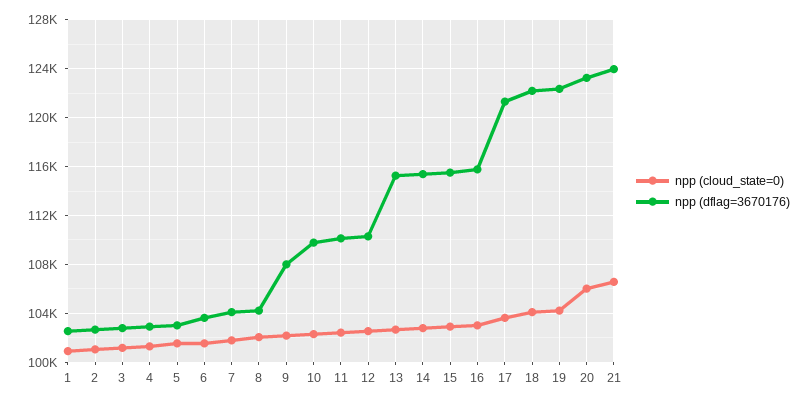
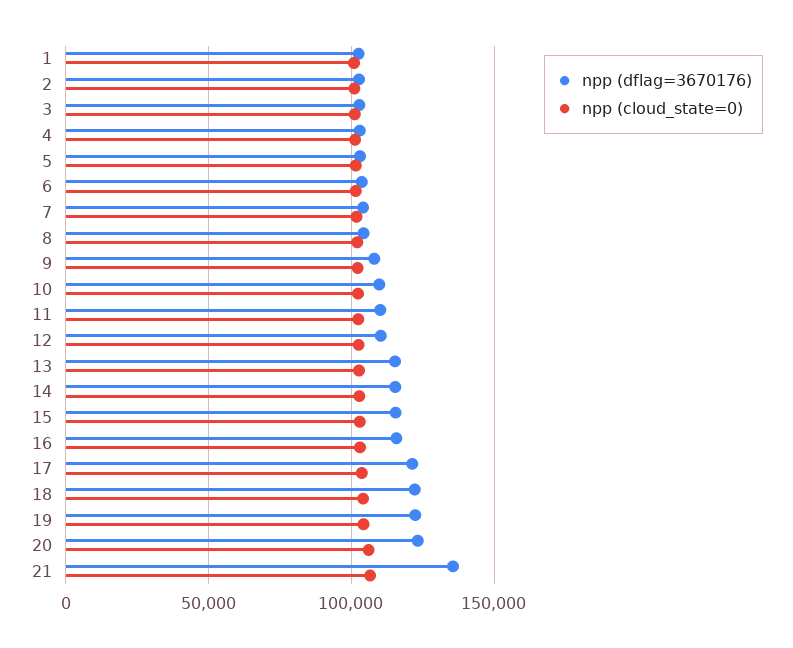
  {
    "npp (cloud_state=0)": {
      "1": 101000,
      "2": 101000,
      "3": 101000,
      "4": 101500,
      "5": 101500,
      "6": 101500,
      "7": 102000,
      "8": 102000,
      "9": 102000,
      "10": 102500,
      "11": 102500,
      "12": 102500,
      "13": 102500,
      "14": 103000,
      "15": 103000,
      "16": 103000,
      "17": 103500,
      "18": 104000,
      "19": 104000,
      "20": 106000,
      "21": 106500
    },
    "npp (dflag=3670176)": {
      "1": 102500,
      "2": 102500,
      "3": 103000,
      "4": 103000,
      "5": 103000,
      "6": 103500,
      "7": 104000,
      "8": 104000,
      "9": 108000,
      "10": 110000,
      "11": 110000,
      "12": 110500,
      "13": 115500,
      "14": 115500,
      "15": 115500,
      "16": 116000,
      "17": 121500,
      "18": 122000,
      "19": 122500,
      "20": 123500,
-     "21": 124000
+     "21": 135000
    }
  }

